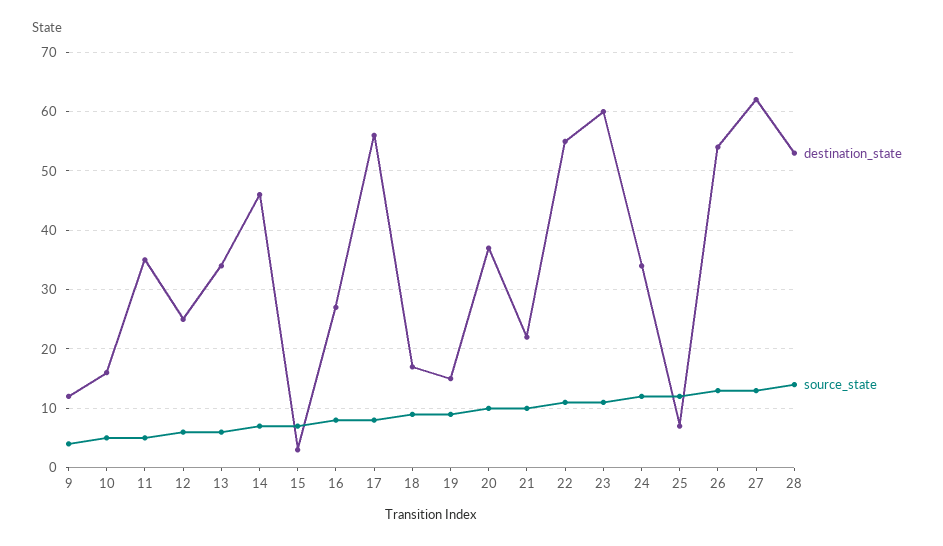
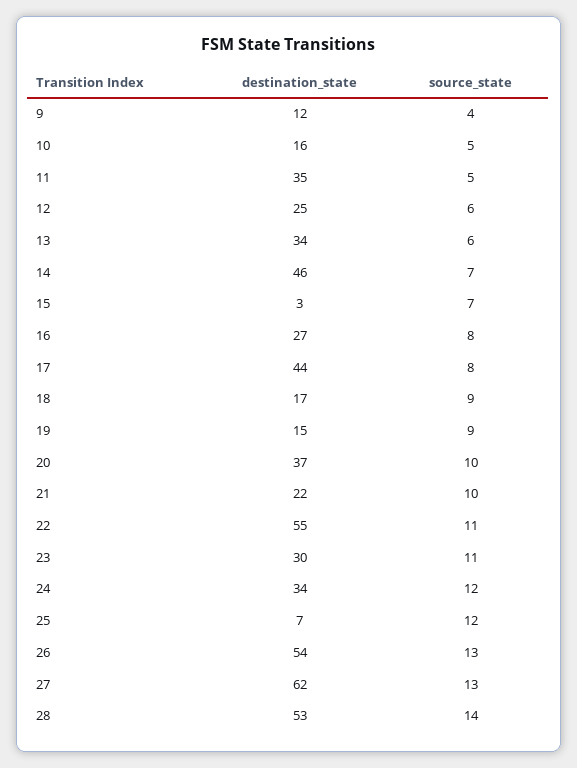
  {
    "destination_state": {
      "9": 12,
      "10": 16,
      "11": 35,
      "12": 25,
      "13": 34,
      "14": 46,
      "15": 3,
      "16": 27,
-     "17": 55,
+     "17": 44,
      "18": 17,
      "19": 15,
      "20": 37,
      "21": 22,
      "22": 55,
-     "23": 60,
+     "23": 30,
      "24": 34,
      "25": 7,
      "26": 54,
      "27": 62,
      "28": 53
    },
    "source_state": {
      "9": 4,
      "10": 5,
      "11": 5,
      "12": 6,
      "13": 6,
      "14": 7,
      "15": 7,
      "16": 8,
      "17": 8,
      "18": 9,
      "19": 9,
      "20": 10,
      "21": 10,
      "22": 11,
      "23": 11,
      "24": 12,
      "25": 12,
      "26": 13,
      "27": 13,
      "28": 14
    }
  }

